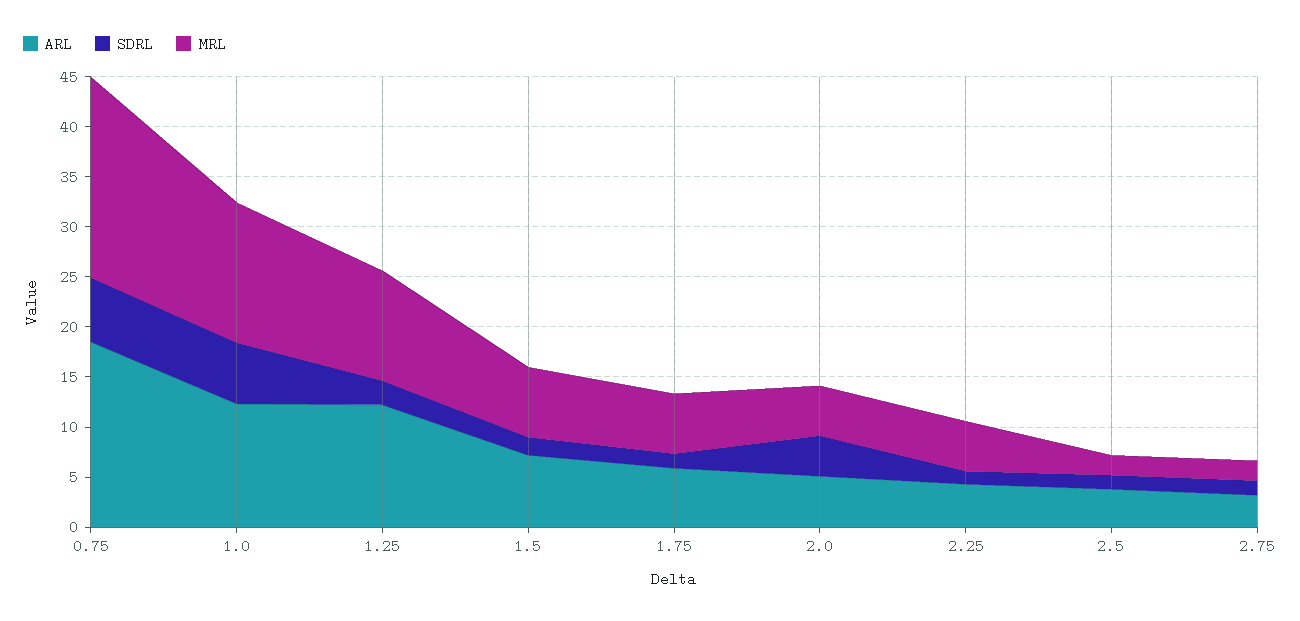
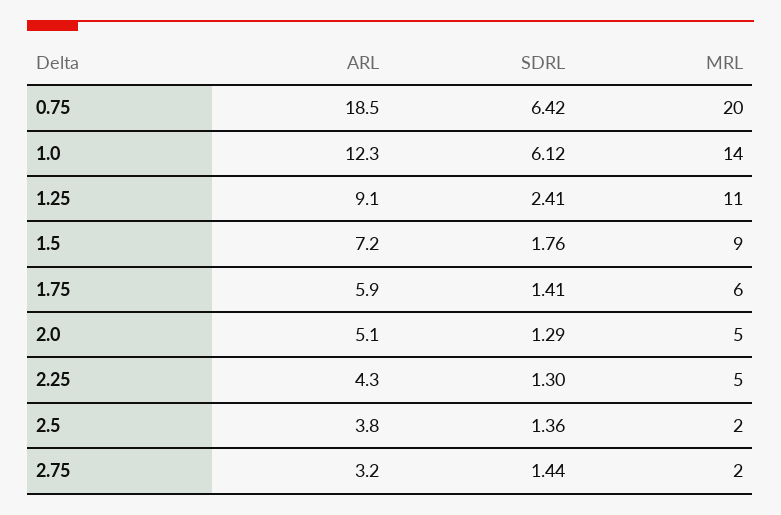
  {
    "ARL": {
      "0.75": 18.5,
      "1.0": 12.3,
-     "1.25": 12,
+     "1.25": 9.1,
      "1.5": 7.2,
      "1.75": 5.9,
      "2.0": 5.1,
      "2.25": 4.3,
      "2.5": 3.8,
      "2.75": 3.2
    },
    "SDRL": {
      "0.75": 6.42,
      "1.0": 6.12,
      "1.25": 2.41,
      "1.5": 1.76,
      "1.75": 1.41,
-     "2.0": 4,
+     "2.0": 1.29,
      "2.25": 1.3,
      "2.5": 1.36,
      "2.75": 1.44
    },
    "MRL": {
      "0.75": 20,
      "1.0": 14,
      "1.25": 11,
-     "1.5": 7,
+     "1.5": 9,
      "1.75": 6,
      "2.0": 5,
      "2.25": 5,
      "2.5": 2,
      "2.75": 2
    }
  }

